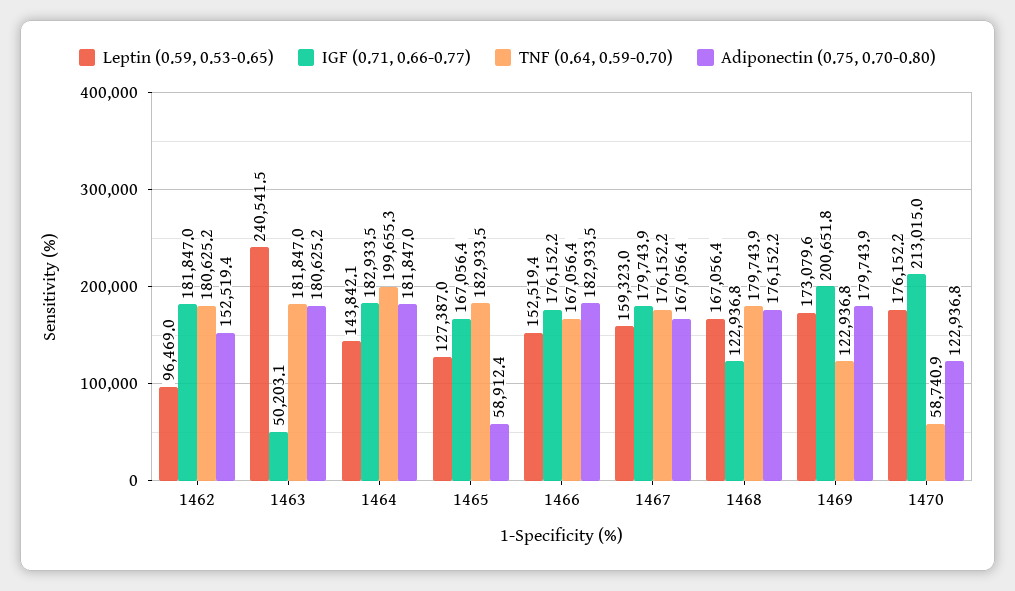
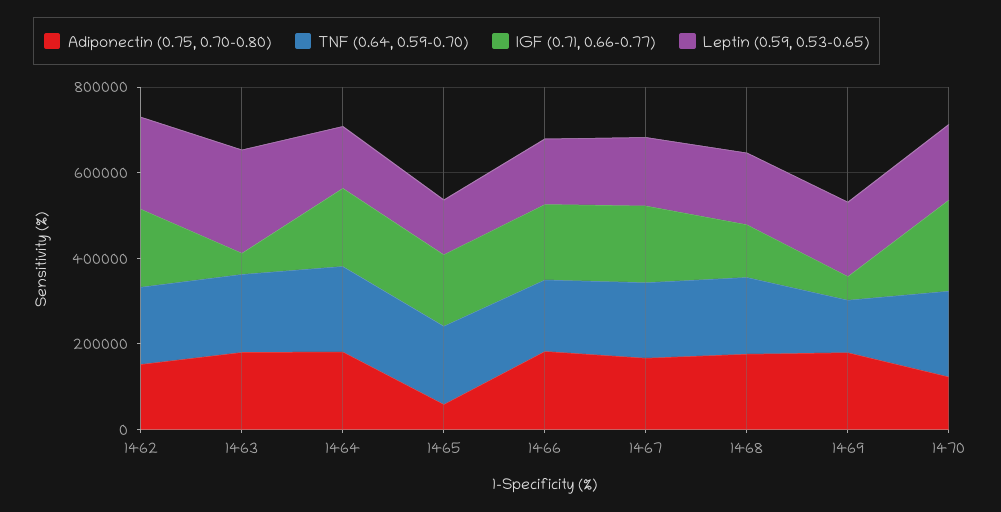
  {
    "Leptin (0.59, 0.53-0.65)": {
-     "1462": 96469,
+     "1462": 200000,
      "1463": 240541.5,
      "1464": 143842.1,
      "1465": 127387,
      "1466": 152519.4,
      "1467": 159323,
      "1468": 167056.4,
      "1469": 173079.6,
      "1470": 176152.2
    },
    "IGF (0.71, 0.66-0.77)": {
      "1462": 181847,
      "1463": 50203.1,
      "1464": 182933.5,
      "1465": 167056.4,
      "1466": 176152.2,
      "1467": 179743.9,
      "1468": 122936.8,
-     "1469": 200651.8,
+     "1469": 50000,
      "1470": 213015
    },
    "TNF (0.64, 0.59-0.70)": {
      "1462": 180625.2,
      "1463": 181847,
      "1464": 199655.3,
      "1465": 182933.5,
      "1466": 167056.4,
      "1467": 176152.2,
      "1468": 179743.9,
      "1469": 122936.8,
-     "1470": 58740.9
+     "1470": 200000
    },
    "Adiponectin (0.75, 0.70-0.80)": {
      "1462": 152519.4,
      "1463": 180625.2,
      "1464": 181847,
      "1465": 58912.4,
      "1466": 182933.5,
      "1467": 167056.4,
      "1468": 176152.2,
      "1469": 179743.9,
      "1470": 122936.8
    }
  }

